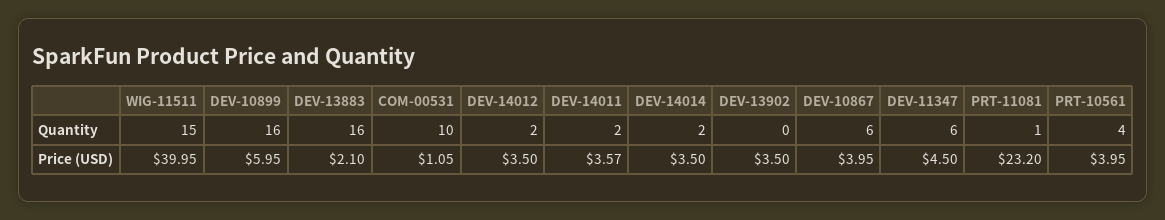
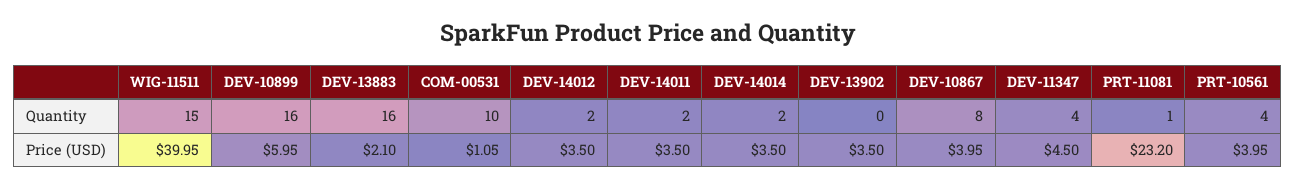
  {
    "WIG-11511": {
      "Quantity": 15,
      "Price (USD)": 39.95
    },
    "DEV-10899": {
      "Quantity": 16,
      "Price (USD)": 5.95
    },
    "DEV-13883": {
      "Quantity": 16,
      "Price (USD)": 2.1
    },
    "COM-00531": {
      "Quantity": 10,
      "Price (USD)": 1.05
    },
    "DEV-14012": {
      "Quantity": 2,
      "Price (USD)": 3.5
    },
    "DEV-14011": {
      "Quantity": 2,
-     "Price (USD)": 3.57
+     "Price (USD)": 3.5
    },
    "DEV-14014": {
      "Quantity": 2,
      "Price (USD)": 3.5
    },
    "DEV-13902": {
      "Quantity": 0,
      "Price (USD)": 3.5
    },
    "DEV-10867": {
-     "Quantity": 6,
+     "Quantity": 8,
      "Price (USD)": 3.95
    },
    "DEV-11347": {
-     "Quantity": 6,
+     "Quantity": 4,
      "Price (USD)": 4.5
    },
    "PRT-11081": {
      "Quantity": 1,
      "Price (USD)": 23.2
    },
    "PRT-10561": {
      "Quantity": 4,
      "Price (USD)": 3.95
    }
  }

